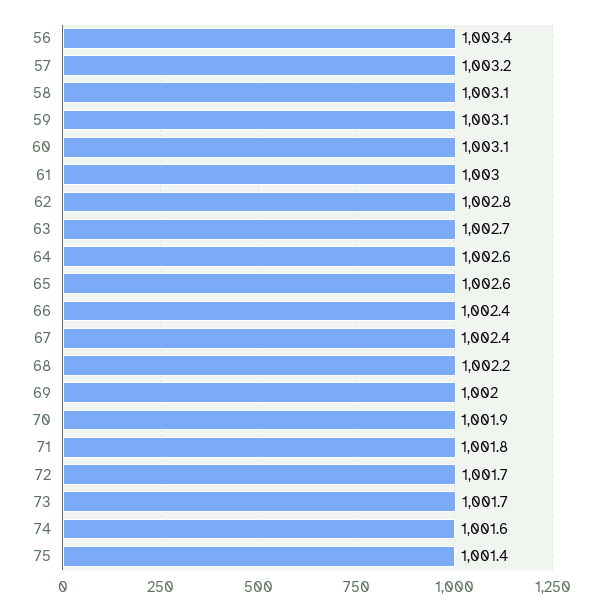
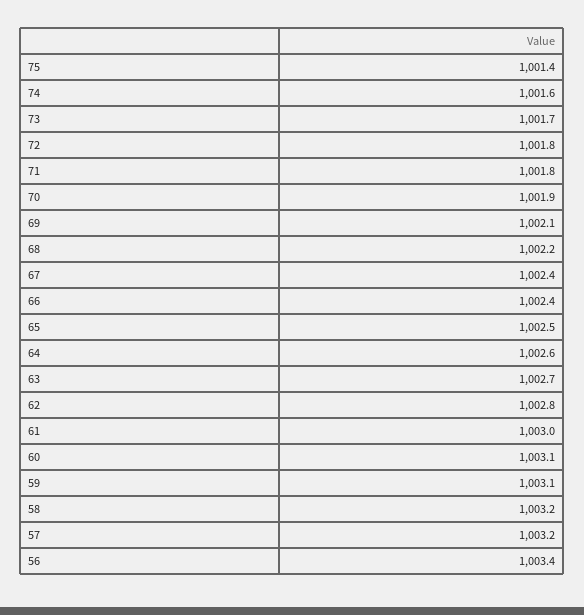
  {
    "56": 1003.4,
    "57": 1003.2,
-   "58": 1003.1,
+   "58": 1003.2,
    "59": 1003.1,
    "60": 1003.1,
    "61": 1003,
    "62": 1002.8,
    "63": 1002.7,
    "64": 1002.6,
-   "65": 1002.6,
+   "65": 1002.5,
    "66": 1002.4,
    "67": 1002.4,
    "68": 1002.2,
-   "69": 1002,
+   "69": 1002.1,
    "70": 1001.9,
    "71": 1001.8,
-   "72": 1001.7,
+   "72": 1001.8,
    "73": 1001.7,
    "74": 1001.6,
    "75": 1001.4
  }

